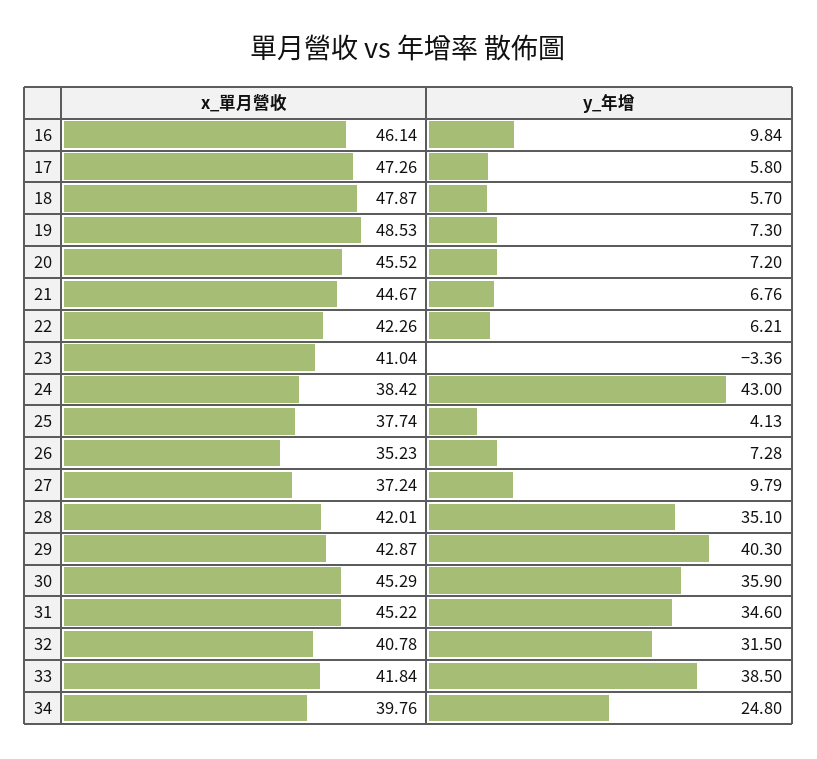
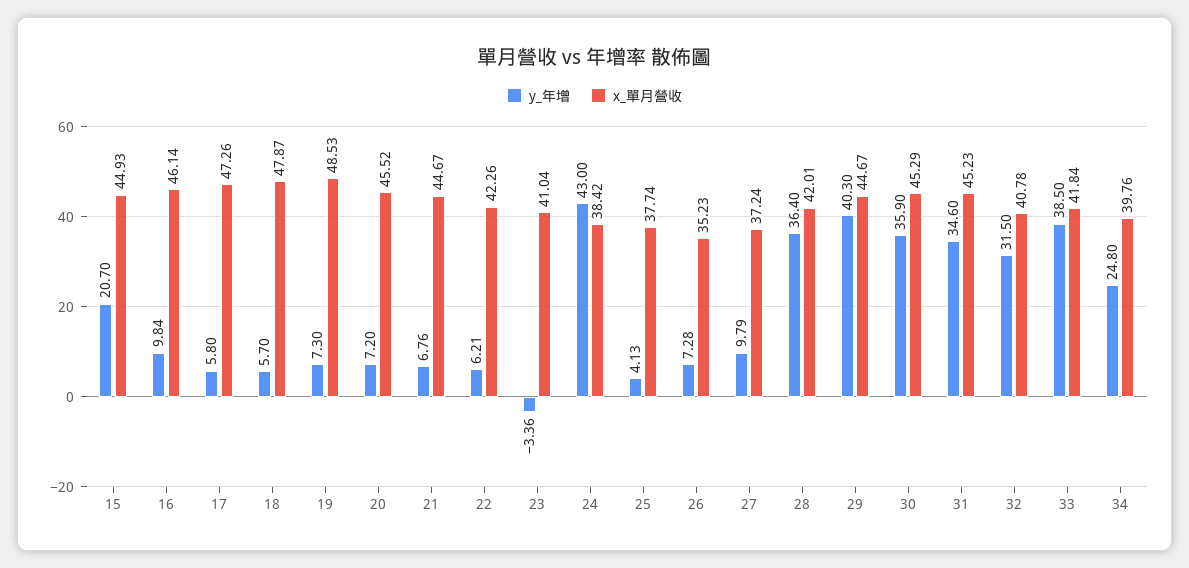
  {
    "x_單月營收": {
      "16": 46.14,
      "17": 47.26,
      "18": 47.87,
      "19": 48.53,
      "20": 45.52,
      "21": 44.67,
      "22": 42.26,
      "23": 41.04,
      "24": 38.42,
      "25": 37.74,
      "26": 35.23,
      "27": 37.24,
      "28": 42.01,
-     "29": 42.87,
+     "29": 44.67,
      "30": 45.29,
-     "31": 45.22,
+     "31": 45.23,
      "32": 40.78,
      "33": 41.84,
-     "34": 39.76
+     "34": 39.76,
+     "15": 44.93
    },
    "y_年增": {
      "16": 9.84,
      "17": 5.8,
      "18": 5.7,
      "19": 7.3,
      "20": 7.2,
      "21": 6.76,
      "22": 6.21,
      "23": -3.36,
      "24": 43,
      "25": 4.13,
      "26": 7.28,
      "27": 9.79,
-     "28": 35.1,
+     "28": 36.4,
      "29": 40.3,
      "30": 35.9,
      "31": 34.6,
      "32": 31.5,
      "33": 38.5,
-     "34": 24.8
+     "34": 24.8,
+     "15": 20.7
    }
  }

